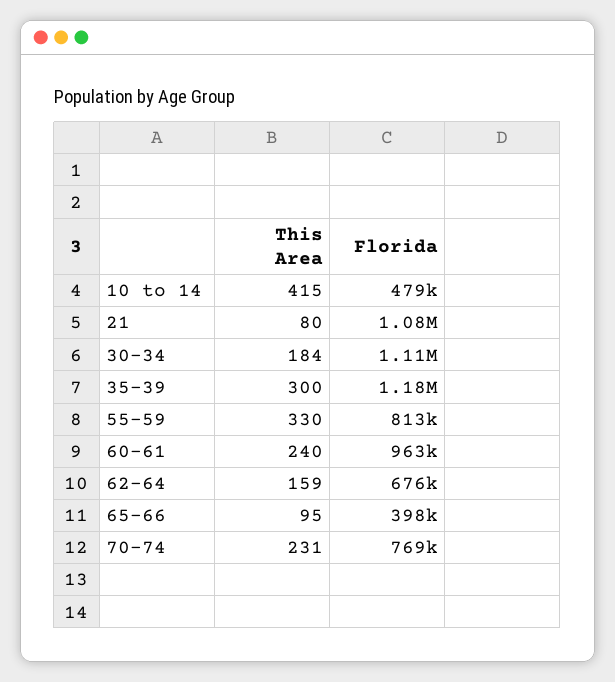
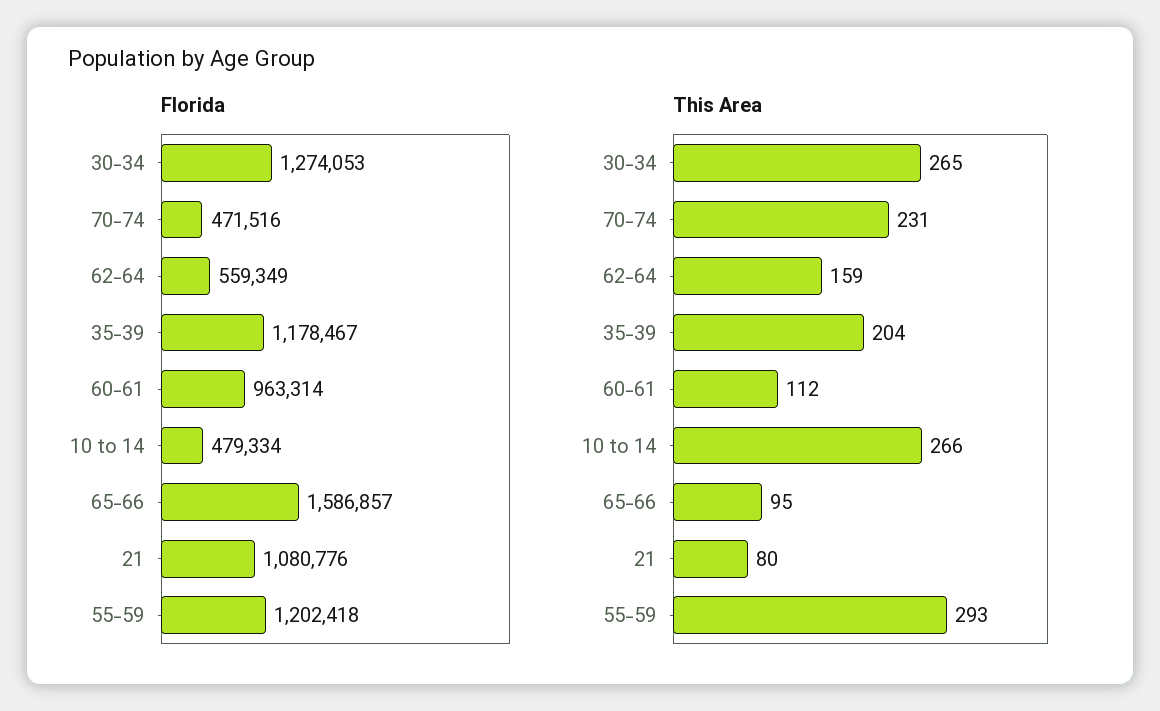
  {
    "This Area": {
-     "10 to 14": 415,
+     "10 to 14": 266,
      "21": 80,
-     "30-34": 184,
+     "30-34": 265,
-     "35-39": 300,
+     "35-39": 204,
-     "55-59": 330,
+     "55-59": 293,
-     "60-61": 240,
+     "60-61": 112,
      "62-64": 159,
      "65-66": 95,
      "70-74": 231
    },
    "Florida": {
      "10 to 14": 479334,
      "21": 1080776,
-     "30-34": 1110000,
+     "30-34": 1274053,
      "35-39": 1178467,
-     "55-59": 813000,
+     "55-59": 1202418,
      "60-61": 963314,
-     "62-64": 676000,
+     "62-64": 559349,
-     "65-66": 398000,
+     "65-66": 1586857,
-     "70-74": 769000
+     "70-74": 471516
    }
  }

